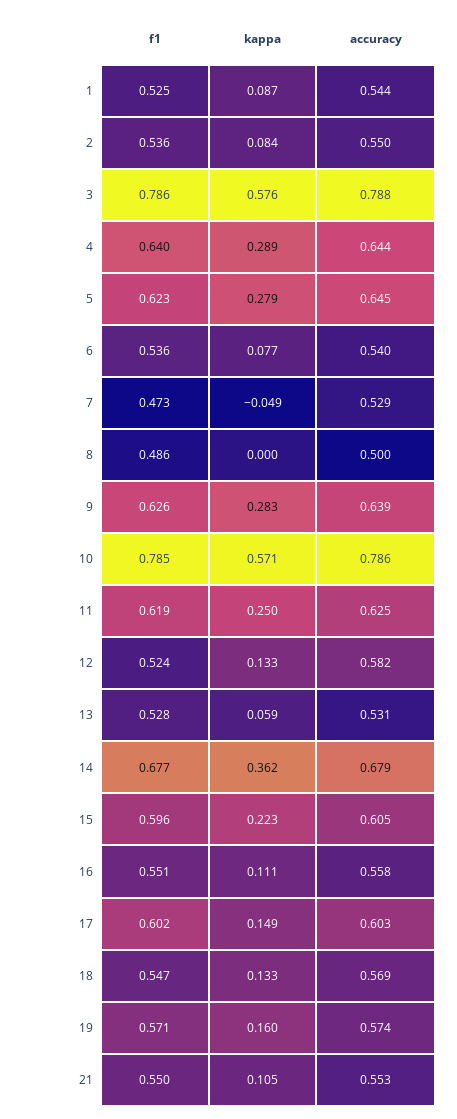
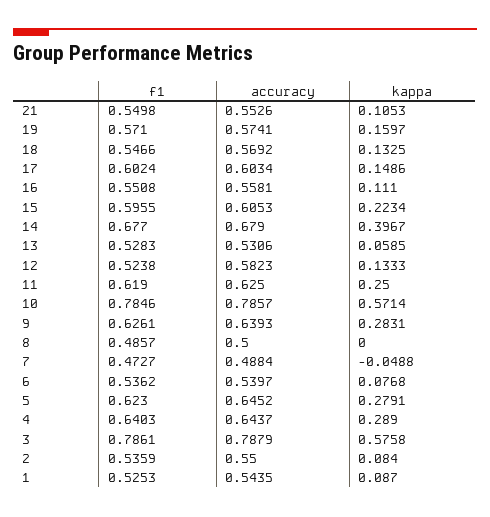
  {
    "f1": {
      "1": 0.5253,
      "2": 0.5359,
      "3": 0.7861,
      "4": 0.6403,
      "5": 0.623,
      "6": 0.5362,
      "7": 0.4727,
      "8": 0.4857,
      "9": 0.6261,
      "10": 0.7846,
      "11": 0.619,
      "12": 0.5238,
      "13": 0.5283,
      "14": 0.677,
      "15": 0.5955,
      "16": 0.5508,
      "17": 0.6024,
      "18": 0.5466,
      "19": 0.571,
      "21": 0.5498
    },
    "kappa": {
      "1": 0.087,
      "2": 0.084,
      "3": 0.5758,
      "4": 0.289,
      "5": 0.2791,
      "6": 0.0768,
      "7": -0.0488,
      "8": 0,
      "9": 0.2831,
      "10": 0.5714,
      "11": 0.25,
      "12": 0.1333,
      "13": 0.0585,
-     "14": 0.362,
+     "14": 0.3967,
      "15": 0.2234,
      "16": 0.111,
      "17": 0.1486,
      "18": 0.1325,
      "19": 0.1597,
      "21": 0.1053
    },
    "accuracy": {
      "1": 0.5435,
      "2": 0.55,
      "3": 0.7879,
      "4": 0.6437,
      "5": 0.6452,
      "6": 0.5397,
-     "7": 0.529,
+     "7": 0.4884,
      "8": 0.5,
      "9": 0.6393,
      "10": 0.7857,
      "11": 0.625,
      "12": 0.5823,
      "13": 0.5306,
      "14": 0.679,
      "15": 0.6053,
      "16": 0.5581,
      "17": 0.6034,
      "18": 0.5692,
      "19": 0.5741,
      "21": 0.5526
    }
  }

